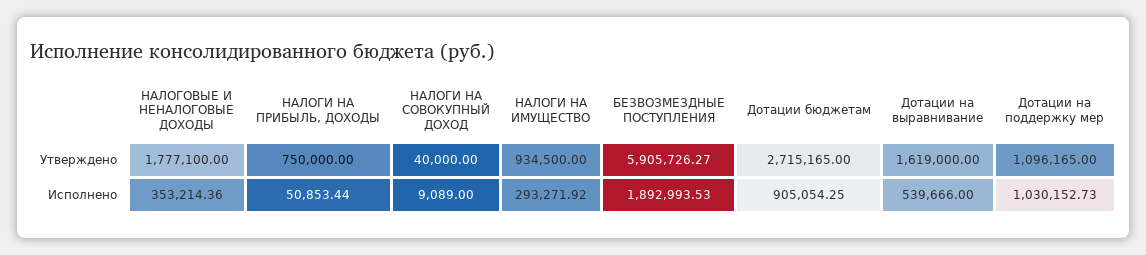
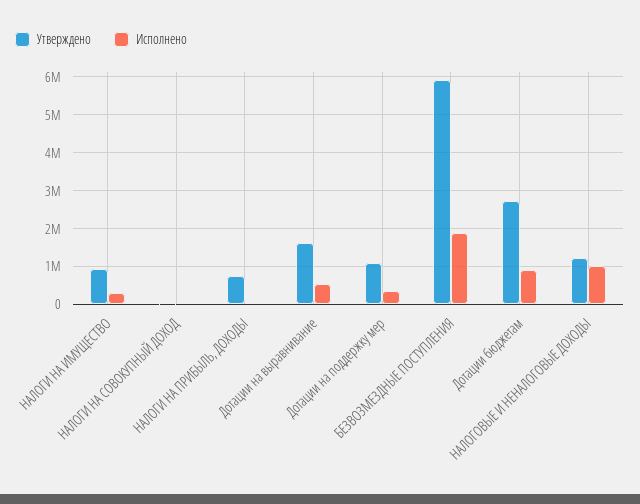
  {
    "Утверждено": {
-     "НАЛОГОВЫЕ И НЕНАЛОГОВЫЕ ДОХОДЫ": 1777100,
+     "НАЛОГОВЫЕ И НЕНАЛОГОВЫЕ ДОХОДЫ": 1200000,
      "НАЛОГИ НА ПРИБЫЛЬ, ДОХОДЫ": 750000,
      "НАЛОГИ НА СОВОКУПНЫЙ ДОХОД": 40000,
      "НАЛОГИ НА ИМУЩЕСТВО": 934500,
      "БЕЗВОЗМЕЗДНЫЕ ПОСТУПЛЕНИЯ": 5905726.27,
      "Дотации бюджетам": 2715165,
      "Дотации на выравнивание": 1619000,
      "Дотации на поддержку мер": 1096165
    },
    "Исполнено": {
-     "НАЛОГОВЫЕ И НЕНАЛОГОВЫЕ ДОХОДЫ": 353214.36,
+     "НАЛОГОВЫЕ И НЕНАЛОГОВЫЕ ДОХОДЫ": 1000000,
      "НАЛОГИ НА ПРИБЫЛЬ, ДОХОДЫ": 50853.44,
      "НАЛОГИ НА СОВОКУПНЫЙ ДОХОД": 9089,
      "НАЛОГИ НА ИМУЩЕСТВО": 293271.92,
      "БЕЗВОЗМЕЗДНЫЕ ПОСТУПЛЕНИЯ": 1892993.53,
      "Дотации бюджетам": 905054.25,
      "Дотации на выравнивание": 539666,
-     "Дотации на поддержку мер": 1030152.73
+     "Дотации на поддержку мер": 400000
    }
  }

